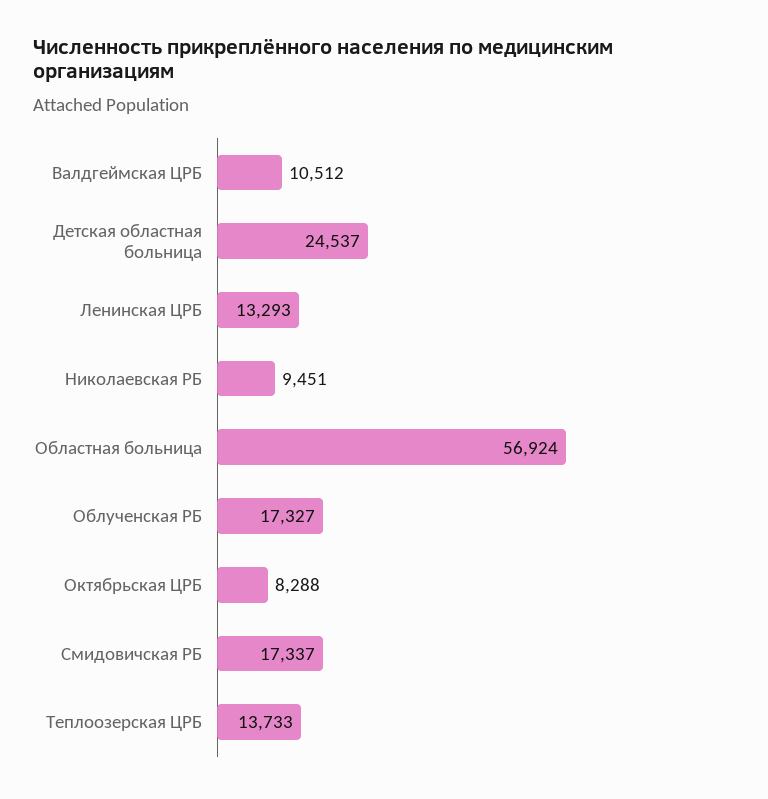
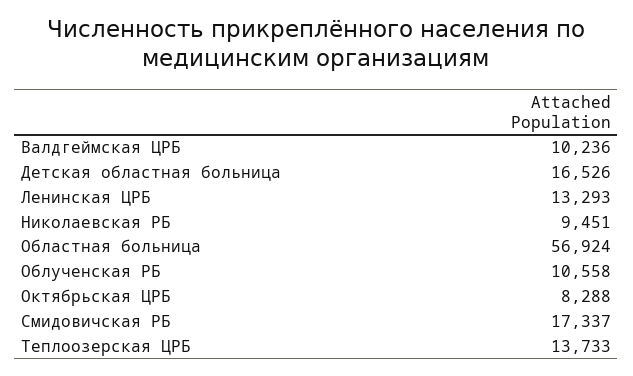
  {
-   "Валдгеймская ЦРБ": 10512,
+   "Валдгеймская ЦРБ": 10236,
-   "Детская областная больница": 24537,
+   "Детская областная больница": 16526,
    "Ленинская ЦРБ": 13293,
    "Николаевская РБ": 9451,
    "Областная больница": 56924,
-   "Облученская РБ": 17327,
+   "Облученская РБ": 10558,
    "Октябрьская ЦРБ": 8288,
    "Смидовичская РБ": 17337,
    "Теплоозерская ЦРБ": 13733
  }

